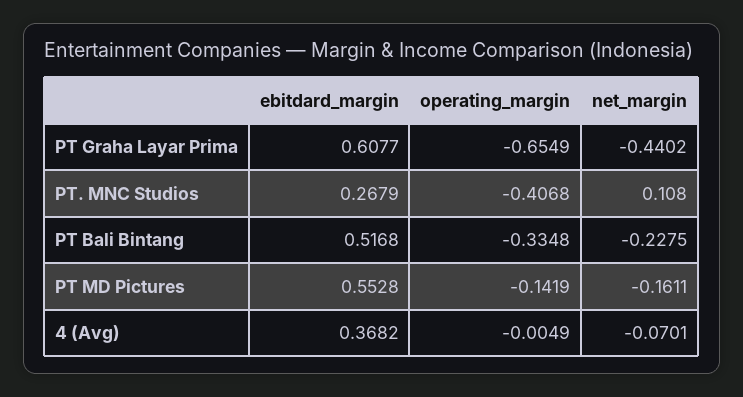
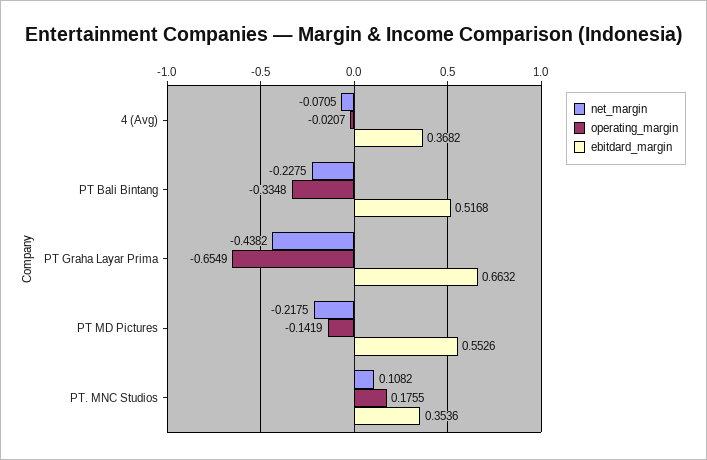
  {
    "ebitdard_margin": {
-     "PT Graha Layar Prima": 0.6077,
+     "PT Graha Layar Prima": 0.6632,
-     "PT. MNC Studios": 0.2679,
+     "PT. MNC Studios": 0.3536,
      "PT Bali Bintang": 0.5168,
-     "PT MD Pictures": 0.5528,
+     "PT MD Pictures": 0.5526,
      "4 (Avg)": 0.3682
    },
    "operating_margin": {
      "PT Graha Layar Prima": -0.6549,
-     "PT. MNC Studios": -0.4068,
+     "PT. MNC Studios": 0.1755,
      "PT Bali Bintang": -0.3348,
      "PT MD Pictures": -0.1419,
-     "4 (Avg)": -0.0049
+     "4 (Avg)": -0.0207
    },
    "net_margin": {
-     "PT Graha Layar Prima": -0.4402,
+     "PT Graha Layar Prima": -0.4382,
-     "PT. MNC Studios": 0.108,
+     "PT. MNC Studios": 0.1082,
      "PT Bali Bintang": -0.2275,
-     "PT MD Pictures": -0.1611,
+     "PT MD Pictures": -0.2175,
-     "4 (Avg)": -0.0701
+     "4 (Avg)": -0.0705
    }
  }

